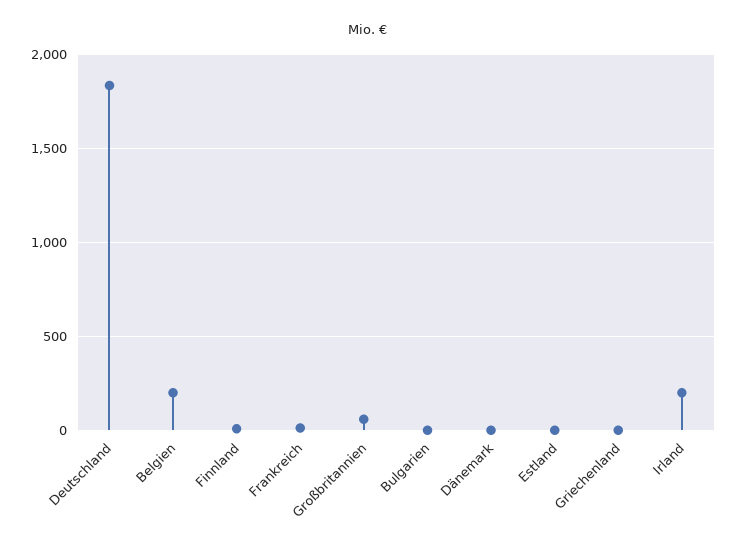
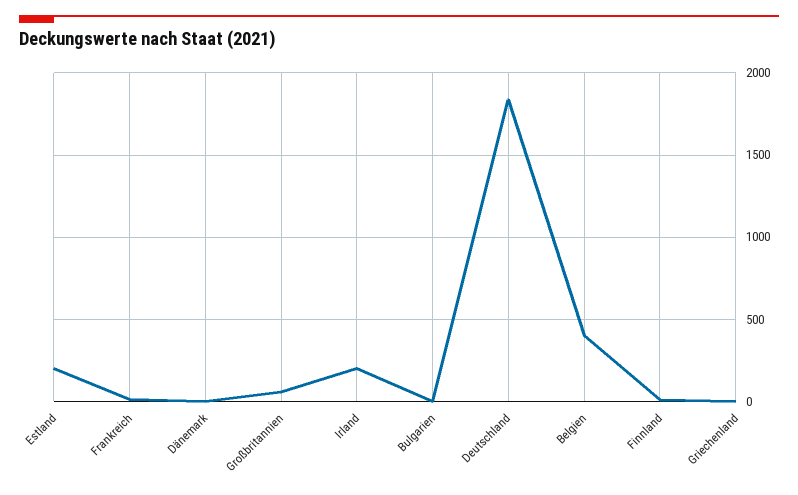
  {
    "Deutschland": 1850,
-   "Belgien": 200,
+   "Belgien": 400,
    "Finnland": 0,
    "Frankreich": 0,
    "Großbritannien": 50,
    "Bulgarien": 0,
    "Dänemark": 0,
-   "Estland": 0,
+   "Estland": 200,
    "Griechenland": 0,
    "Irland": 200
  }

